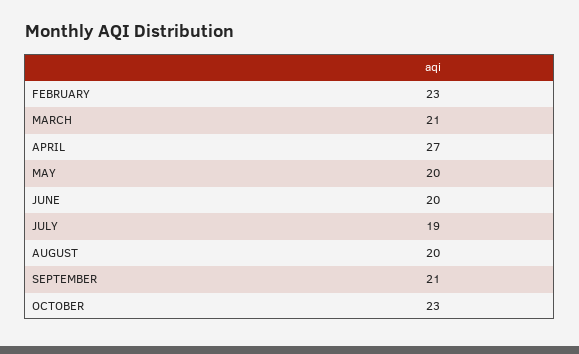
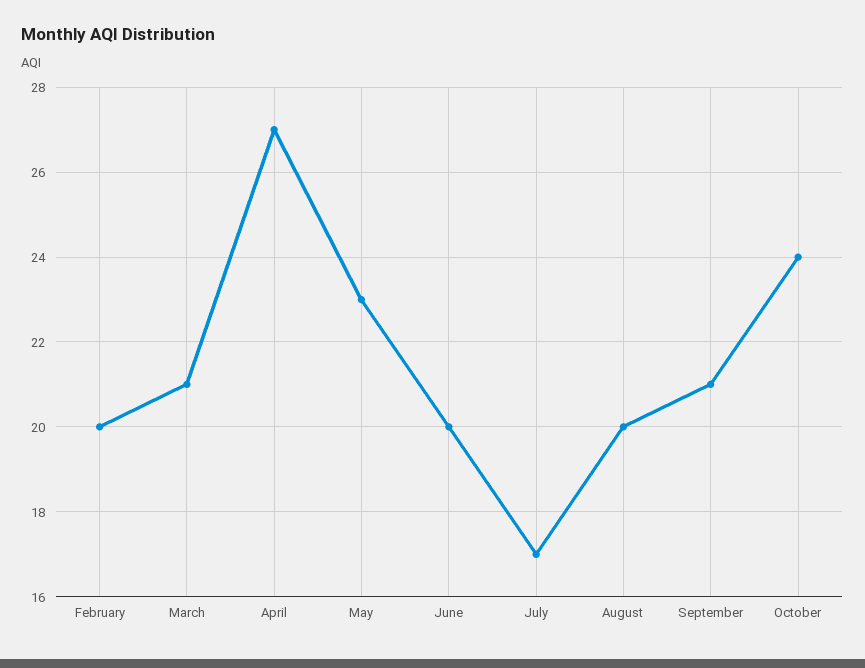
  {
-   "FEBRUARY": 23,
+   "FEBRUARY": 20,
    "MARCH": 21,
    "APRIL": 27,
-   "MAY": 20,
+   "MAY": 23,
    "JUNE": 20,
-   "JULY": 19,
+   "JULY": 17,
    "AUGUST": 20,
    "SEPTEMBER": 21,
-   "OCTOBER": 23
+   "OCTOBER": 24
  }

